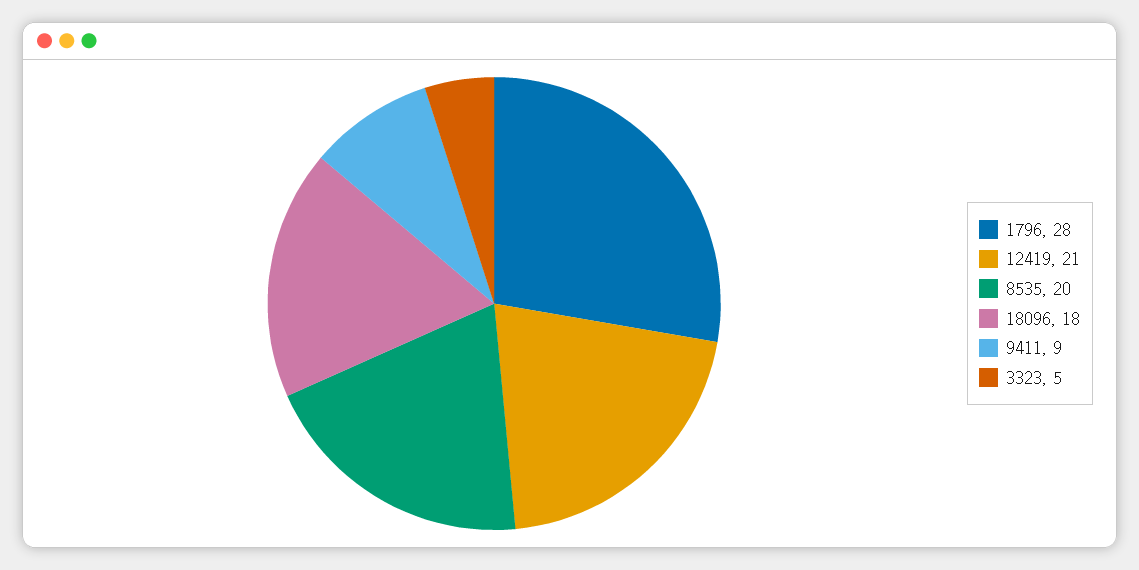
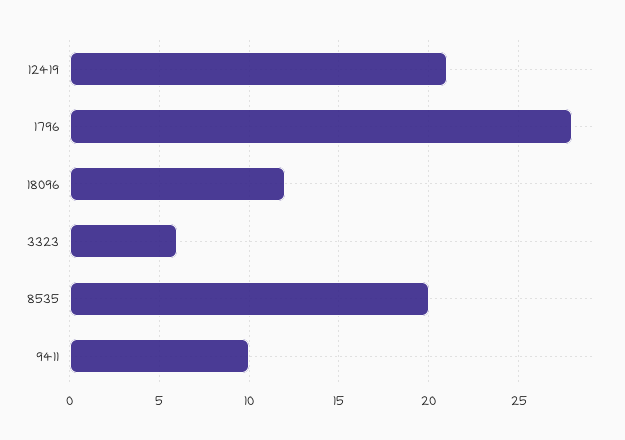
  {
    "1796": 28,
    "12419": 21,
    "8535": 20,
-   "18096": 18,
+   "18096": 12,
-   "9411": 9,
+   "9411": 10,
-   "3323": 5
+   "3323": 6
  }

